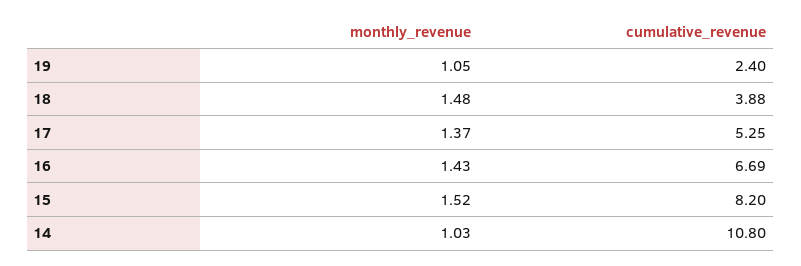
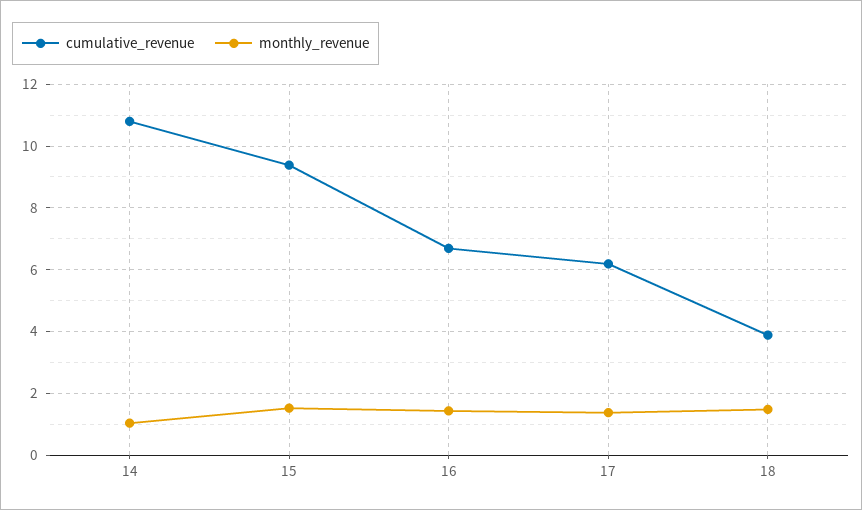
  {
    "monthly_revenue": {
-     "19": 1.05,
      "18": 1.48,
      "17": 1.37,
      "16": 1.43,
      "15": 1.52,
      "14": 1.03
    },
    "cumulative_revenue": {
-     "19": 2.4,
      "18": 3.88,
-     "17": 5.25,
+     "17": 6.2,
      "16": 6.69,
-     "15": 8.2,
+     "15": 9.4,
      "14": 10.8
    }
  }

